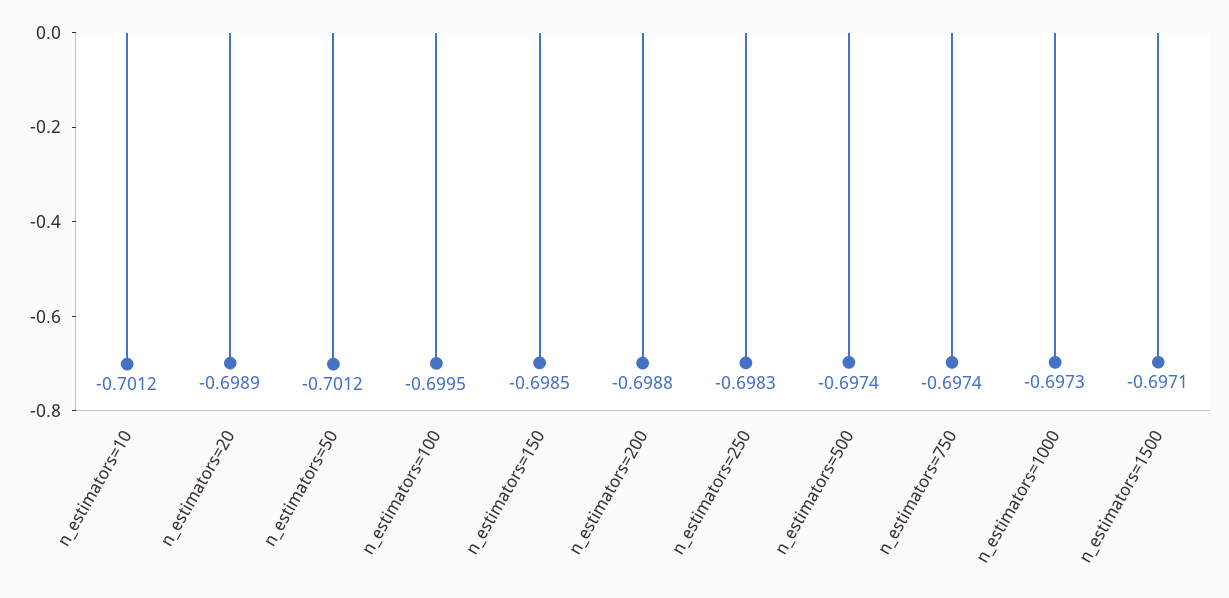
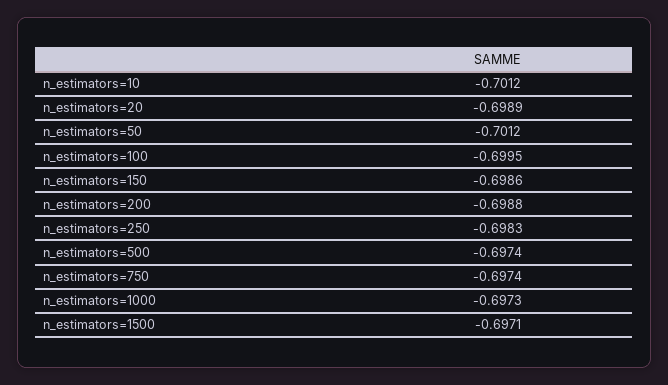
  {
    "n_estimators=10": -0.7012,
    "n_estimators=20": -0.6989,
    "n_estimators=50": -0.7012,
    "n_estimators=100": -0.6995,
-   "n_estimators=150": -0.6985,
+   "n_estimators=150": -0.6986,
    "n_estimators=200": -0.6988,
    "n_estimators=250": -0.6983,
    "n_estimators=500": -0.6974,
    "n_estimators=750": -0.6974,
    "n_estimators=1000": -0.6973,
    "n_estimators=1500": -0.6971
  }

